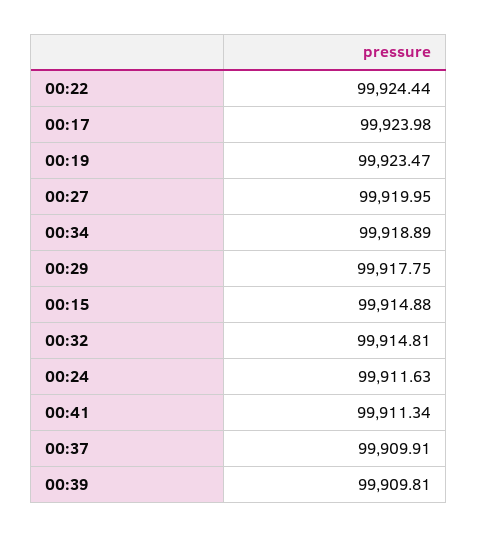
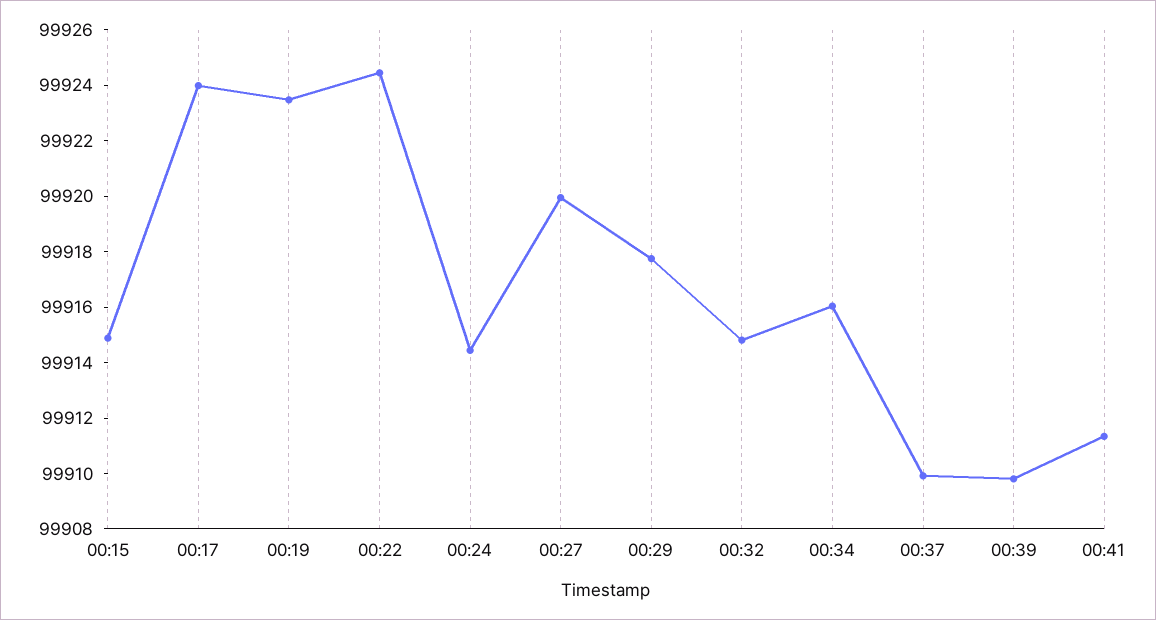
  {
    "00:22": 99924.44,
    "00:17": 99923.98,
    "00:19": 99923.47,
    "00:27": 99919.95,
-   "00:34": 99918.89,
+   "00:34": 99916,
    "00:29": 99917.75,
    "00:15": 99914.88,
    "00:32": 99914.81,
-   "00:24": 99911.63,
+   "00:24": 99914.5,
    "00:41": 99911.34,
    "00:37": 99909.91,
    "00:39": 99909.81
  }

